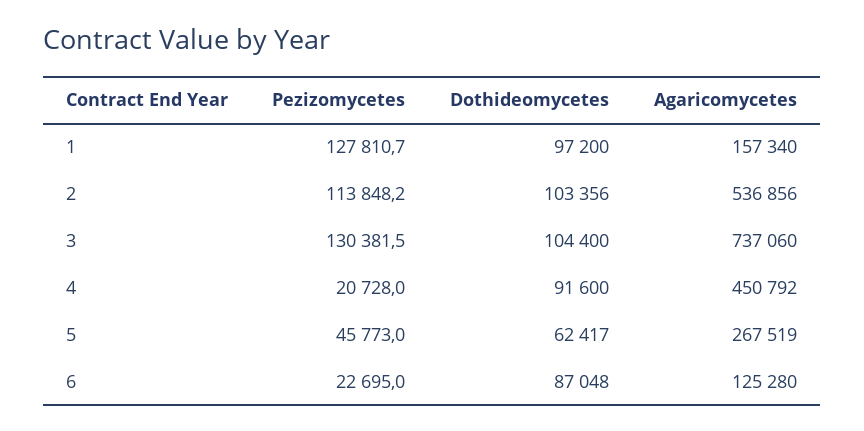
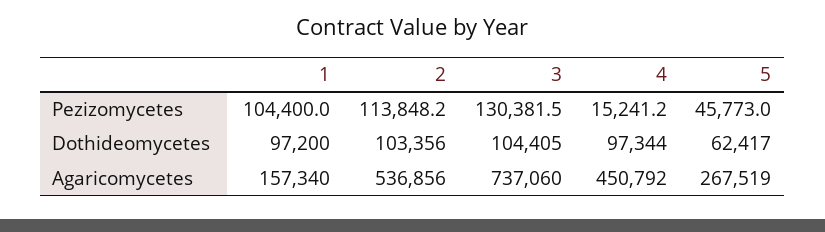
  {
    "Pezizomycetes": {
-     "1": 127810.7,
+     "1": 104400,
      "2": 113848.2,
      "3": 130381.5,
-     "4": 20728,
+     "4": 15241.2,
-     "5": 45773,
+     "5": 45773
-     "6": 22695
    },
    "Dothideomycetes": {
      "1": 97200,
      "2": 103356,
-     "3": 104400,
+     "3": 104405,
-     "4": 91600,
+     "4": 97344,
-     "5": 62417,
+     "5": 62417
-     "6": 87048
    },
    "Agaricomycetes": {
      "1": 157340,
      "2": 536856,
      "3": 737060,
      "4": 450792,
-     "5": 267519,
+     "5": 267519
-     "6": 125280
    }
  }

